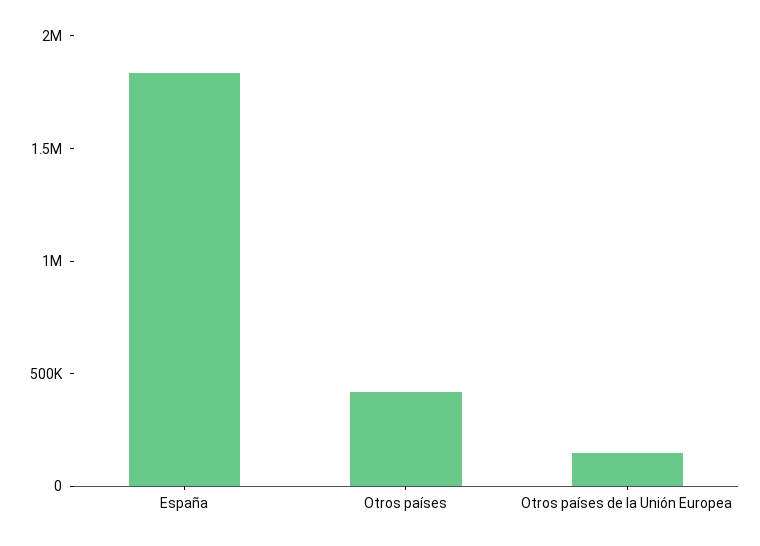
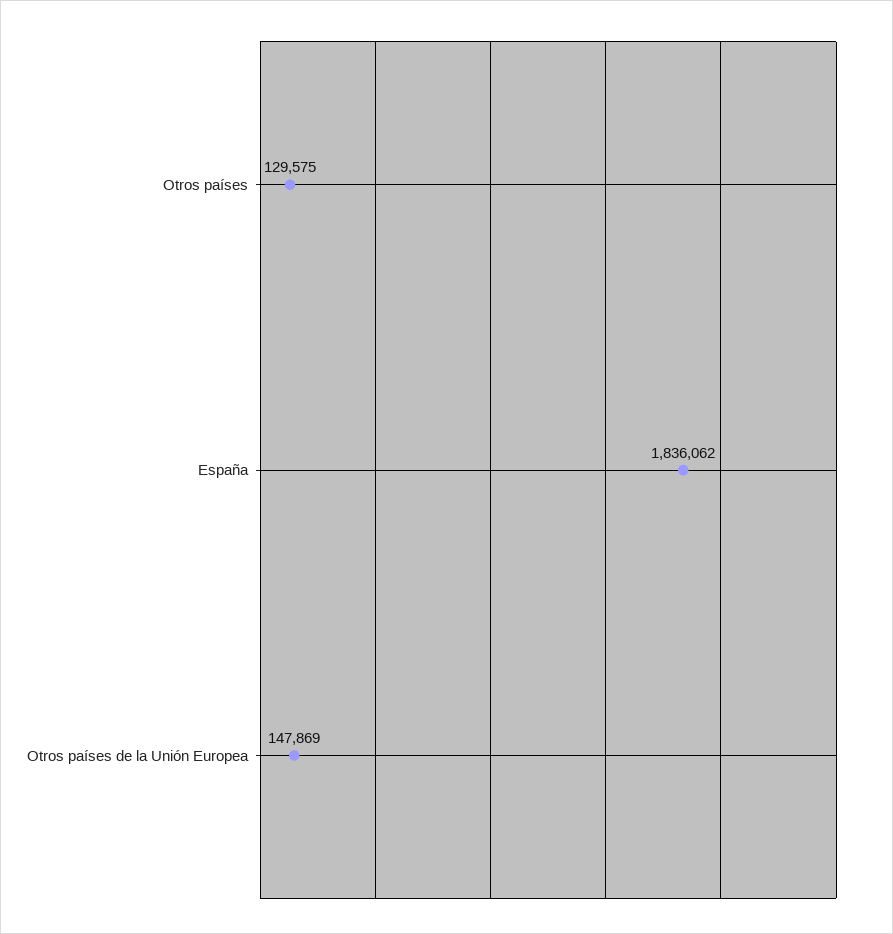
  {
    "España": 1836062,
-   "Otros países": 400000,
+   "Otros países": 129575,
    "Otros países de la Unión Europea": 147869
  }

